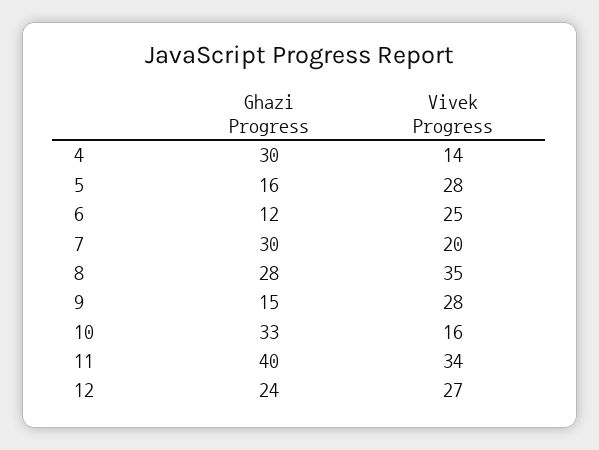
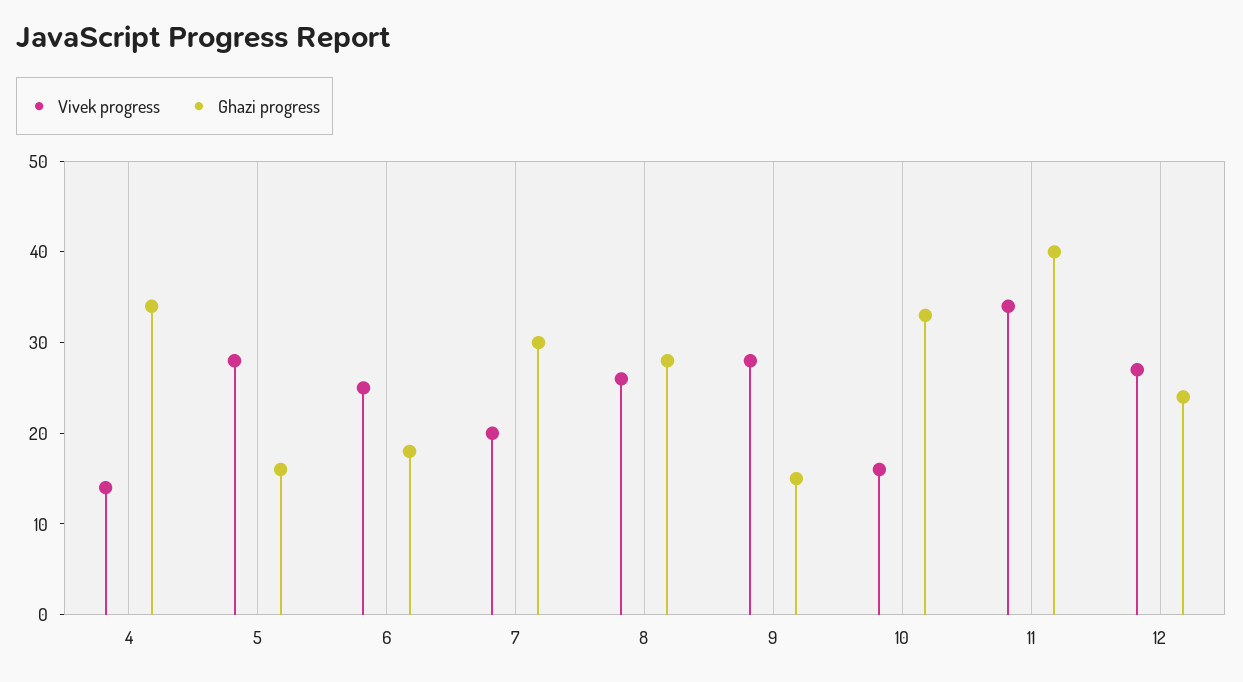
  {
    "Ghazi Progress": {
-     "4": 30,
+     "4": 34,
      "5": 16,
-     "6": 12,
+     "6": 18,
      "7": 30,
      "8": 28,
      "9": 15,
      "10": 33,
      "11": 40,
      "12": 24
    },
    "Vivek Progress": {
      "4": 14,
      "5": 28,
      "6": 25,
      "7": 20,
-     "8": 35,
+     "8": 26,
      "9": 28,
      "10": 16,
      "11": 34,
      "12": 27
    }
  }

